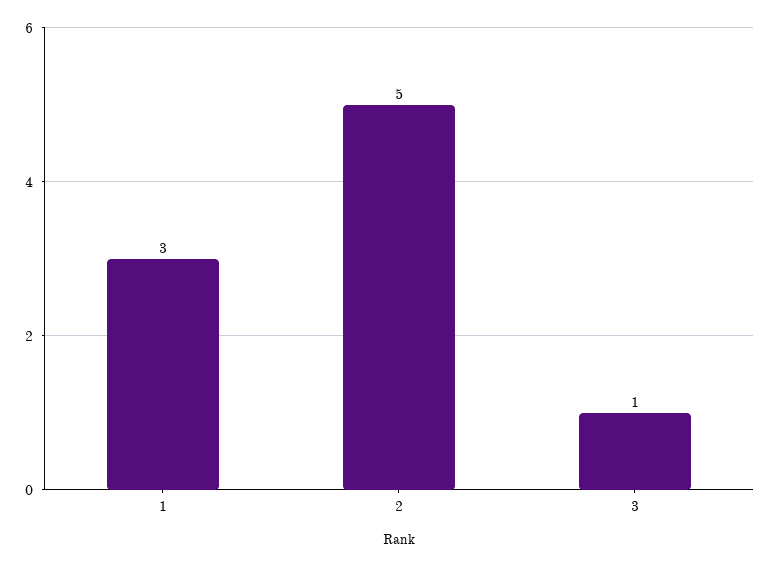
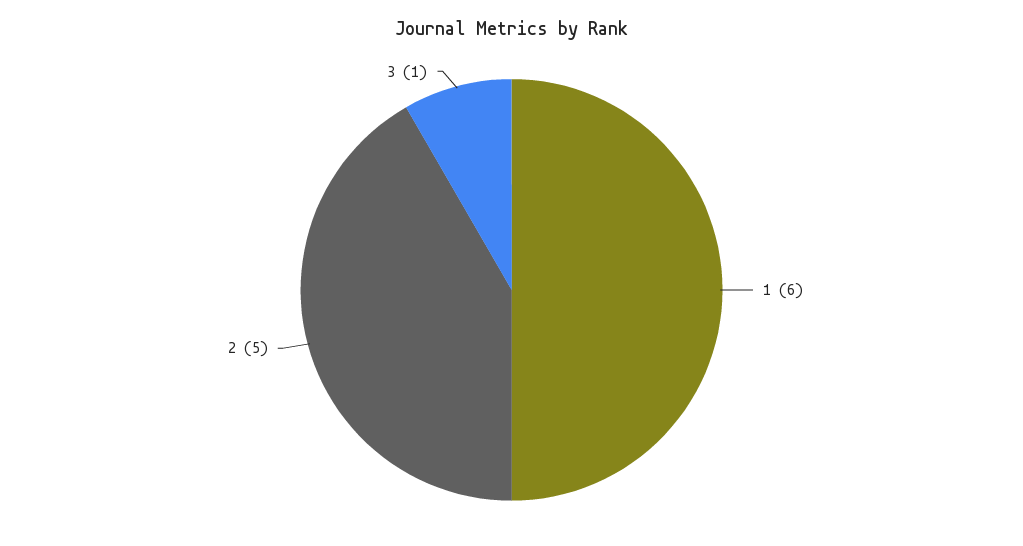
  {
-   "1": 3,
+   "1": 6,
    "2": 5,
    "3": 1
  }

